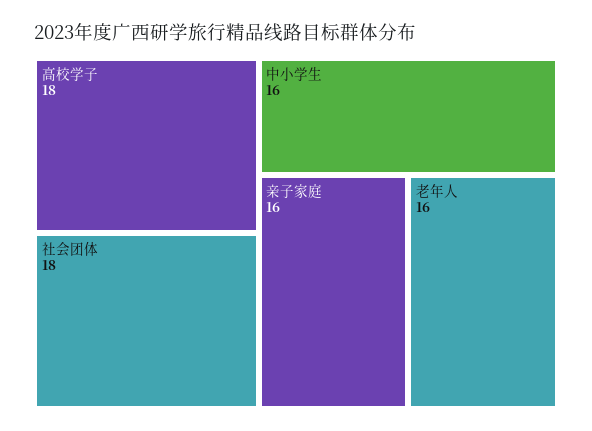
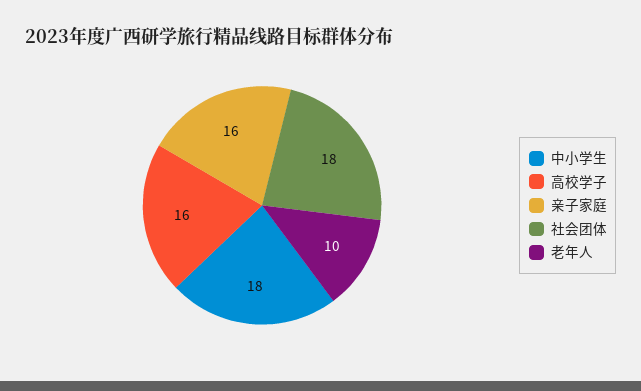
  {
-   "高校学子": 18,
+   "高校学子": 16,
    "社会团体": 18,
-   "中小学生": 16,
+   "中小学生": 18,
    "亲子家庭": 16,
-   "老年人": 16
+   "老年人": 10
  }

